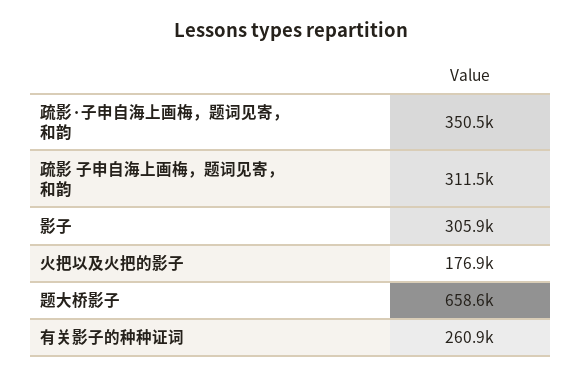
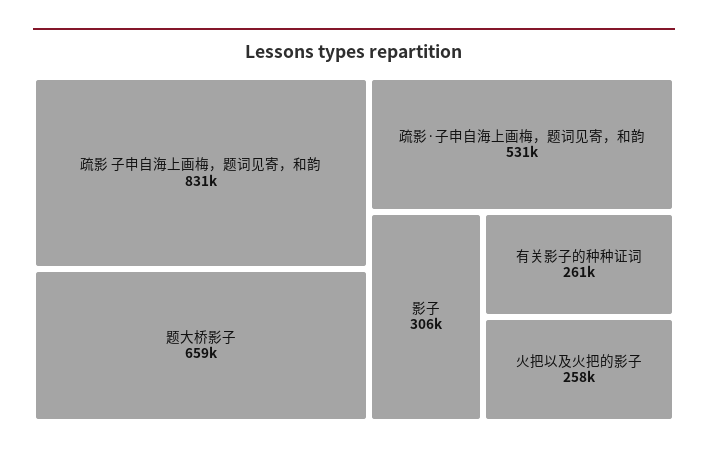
  {
-   "疏影·子申自海上画梅，题词见寄，和韵": 350500,
+   "疏影·子申自海上画梅，题词见寄，和韵": 531000,
-   "疏影 子申自海上画梅，题词见寄，和韵": 311500,
+   "疏影 子申自海上画梅，题词见寄，和韵": 831000,
    "影子": 305900,
-   "火把以及火把的影子": 176900,
+   "火把以及火把的影子": 258000,
    "题大桥影子": 658600,
    "有关影子的种种证词": 260900
  }

